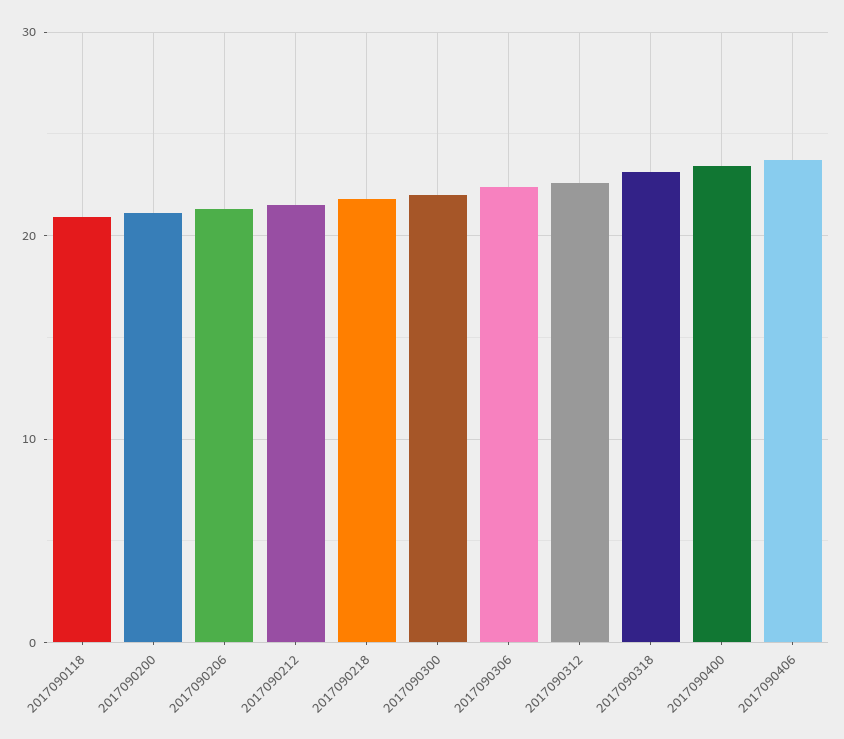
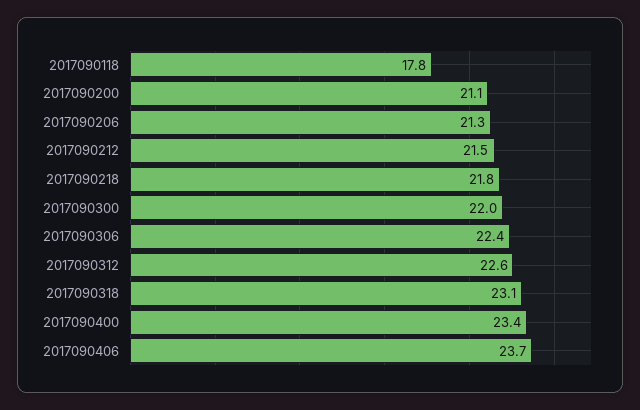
  {
-   "2017090118": 21,
+   "2017090118": 17.8,
    "2017090200": 21.1,
    "2017090206": 21.3,
    "2017090212": 21.5,
    "2017090218": 21.8,
    "2017090300": 22,
    "2017090306": 22.4,
    "2017090312": 22.6,
    "2017090318": 23.1,
    "2017090400": 23.4,
    "2017090406": 23.7
  }

